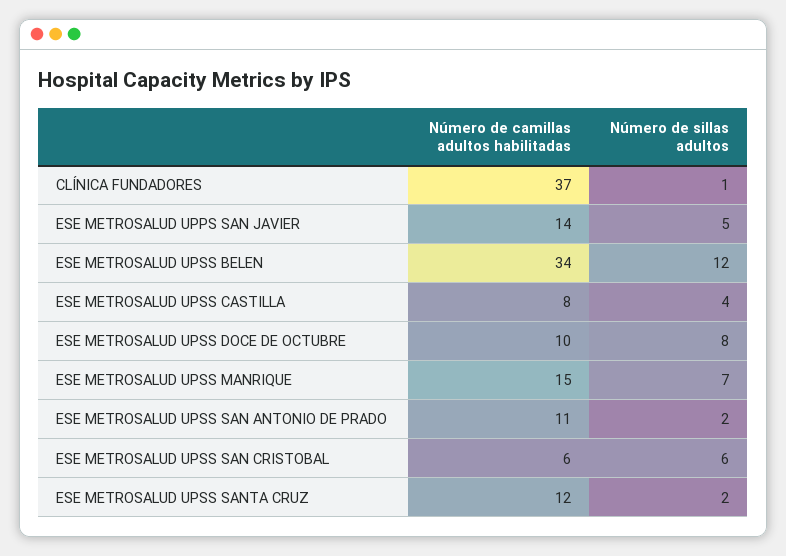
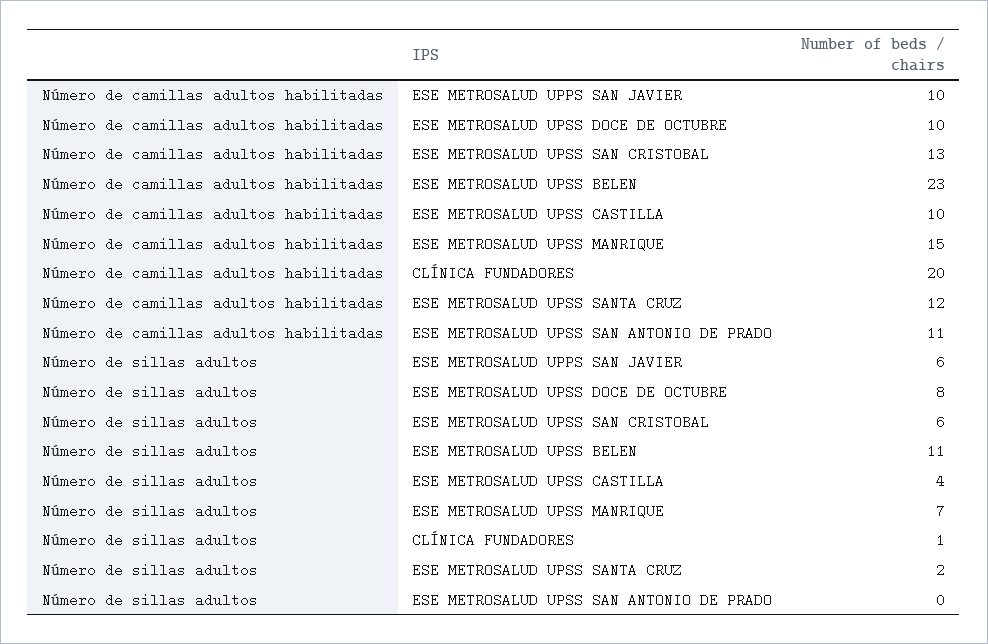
  {
    "Número de camillas adultos habilitadas": {
-     "CLÍNICA FUNDADORES": 37,
+     "CLÍNICA FUNDADORES": 20,
-     "ESE METROSALUD UPPS SAN JAVIER": 14,
+     "ESE METROSALUD UPPS SAN JAVIER": 10,
-     "ESE METROSALUD UPSS BELEN": 34,
+     "ESE METROSALUD UPSS BELEN": 23,
-     "ESE METROSALUD UPSS CASTILLA": 8,
+     "ESE METROSALUD UPSS CASTILLA": 10,
      "ESE METROSALUD UPSS DOCE DE OCTUBRE": 10,
      "ESE METROSALUD UPSS MANRIQUE": 15,
      "ESE METROSALUD UPSS SAN ANTONIO DE PRADO": 11,
-     "ESE METROSALUD UPSS SAN CRISTOBAL": 6,
+     "ESE METROSALUD UPSS SAN CRISTOBAL": 13,
      "ESE METROSALUD UPSS SANTA CRUZ": 12
    },
    "Número de sillas adultos": {
      "CLÍNICA FUNDADORES": 1,
-     "ESE METROSALUD UPPS SAN JAVIER": 5,
+     "ESE METROSALUD UPPS SAN JAVIER": 6,
-     "ESE METROSALUD UPSS BELEN": 12,
+     "ESE METROSALUD UPSS BELEN": 11,
      "ESE METROSALUD UPSS CASTILLA": 4,
      "ESE METROSALUD UPSS DOCE DE OCTUBRE": 8,
      "ESE METROSALUD UPSS MANRIQUE": 7,
-     "ESE METROSALUD UPSS SAN ANTONIO DE PRADO": 2,
+     "ESE METROSALUD UPSS SAN ANTONIO DE PRADO": 0,
      "ESE METROSALUD UPSS SAN CRISTOBAL": 6,
      "ESE METROSALUD UPSS SANTA CRUZ": 2
    }
  }

